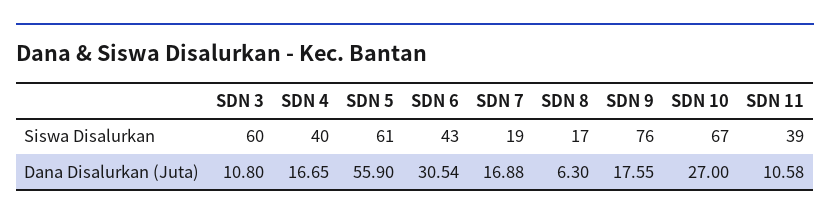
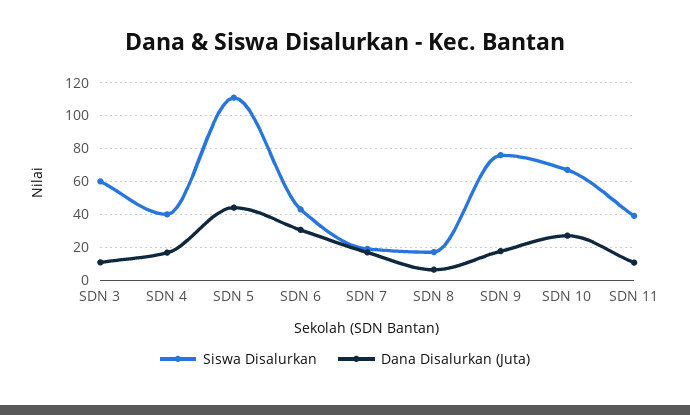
  {
    "Siswa Disalurkan": {
      "SDN 3": 60,
      "SDN 4": 40,
-     "SDN 5": 61,
+     "SDN 5": 110,
      "SDN 6": 43,
      "SDN 7": 19,
      "SDN 8": 17,
      "SDN 9": 76,
      "SDN 10": 67,
      "SDN 11": 39
    },
    "Dana Disalurkan (Juta)": {
      "SDN 3": 10.8,
      "SDN 4": 16.65,
-     "SDN 5": 55.9,
+     "SDN 5": 45,
      "SDN 6": 30.54,
      "SDN 7": 16.88,
      "SDN 8": 6.3,
      "SDN 9": 17.55,
      "SDN 10": 27,
      "SDN 11": 10.58
    }
  }

